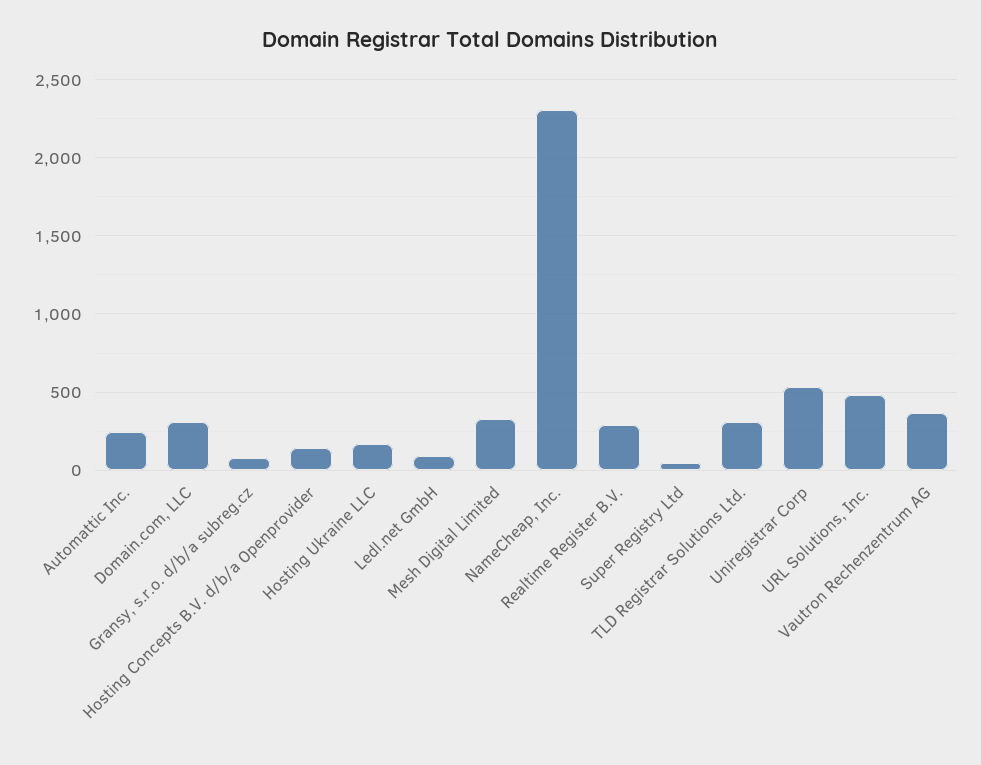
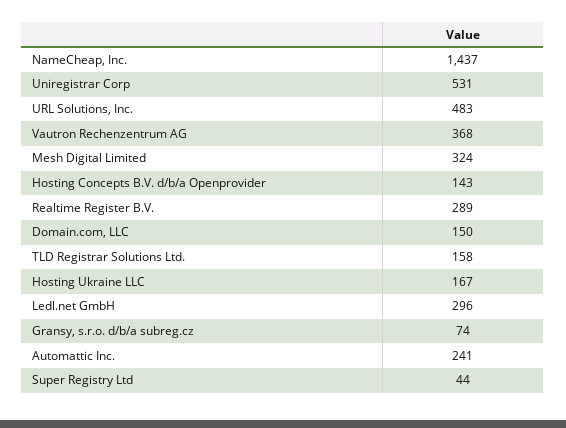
  {
    "Automattic Inc.": 241,
-   "Domain.com, LLC": 300,
+   "Domain.com, LLC": 150,
    "Gransy, s.r.o. d/b/a subreg.cz": 74,
    "Hosting Concepts B.V. d/b/a Openprovider": 143,
    "Hosting Ukraine LLC": 167,
-   "Ledl.net GmbH": 100,
+   "Ledl.net GmbH": 296,
    "Mesh Digital Limited": 324,
-   "NameCheap, Inc.": 2300,
+   "NameCheap, Inc.": 1437,
    "Realtime Register B.V.": 289,
    "Super Registry Ltd": 44,
-   "TLD Registrar Solutions Ltd.": 300,
+   "TLD Registrar Solutions Ltd.": 158,
    "Uniregistrar Corp": 531,
    "URL Solutions, Inc.": 483,
    "Vautron Rechenzentrum AG": 368
  }

